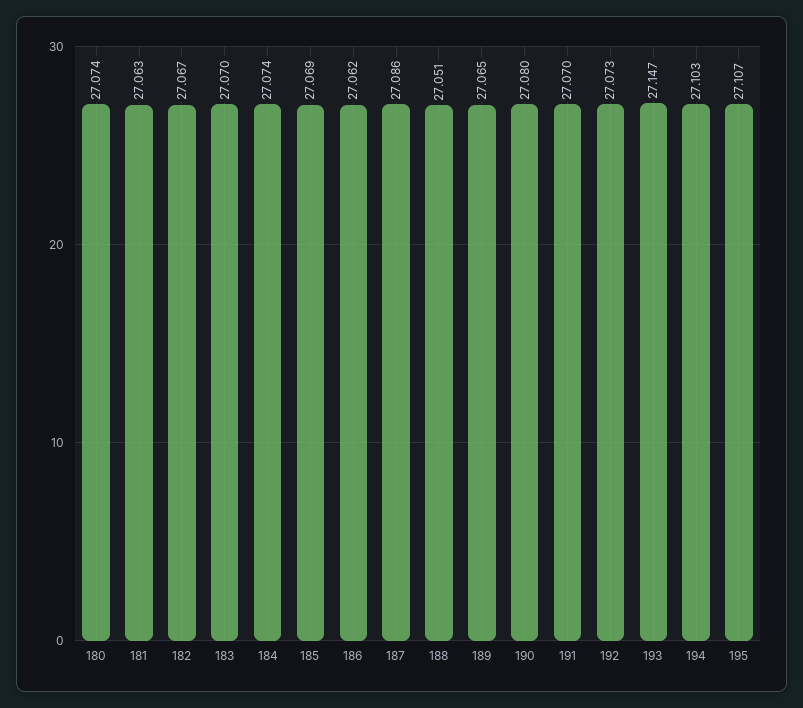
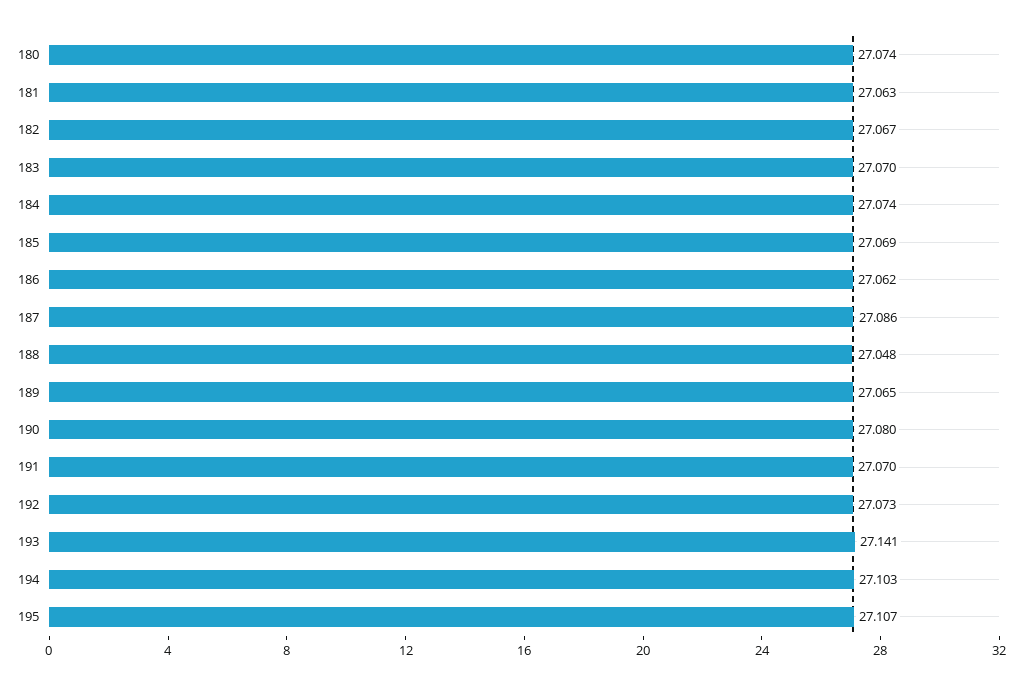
  {
    "180": 27.074,
    "181": 27.063,
    "182": 27.067,
    "183": 27.07,
    "184": 27.074,
    "185": 27.069,
    "186": 27.062,
    "187": 27.086,
-   "188": 27.051,
+   "188": 27.048,
    "189": 27.065,
    "190": 27.08,
    "191": 27.07,
    "192": 27.073,
-   "193": 27.147,
+   "193": 27.141,
    "194": 27.103,
    "195": 27.107
  }

